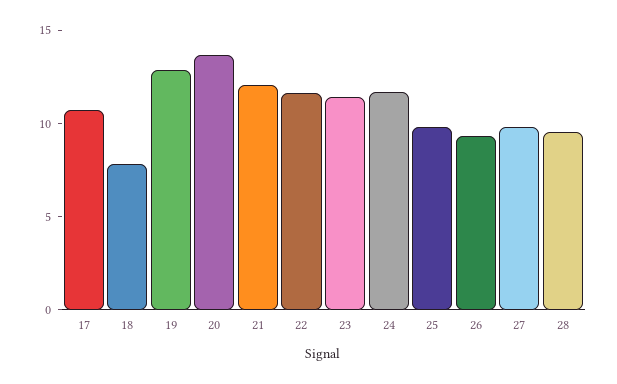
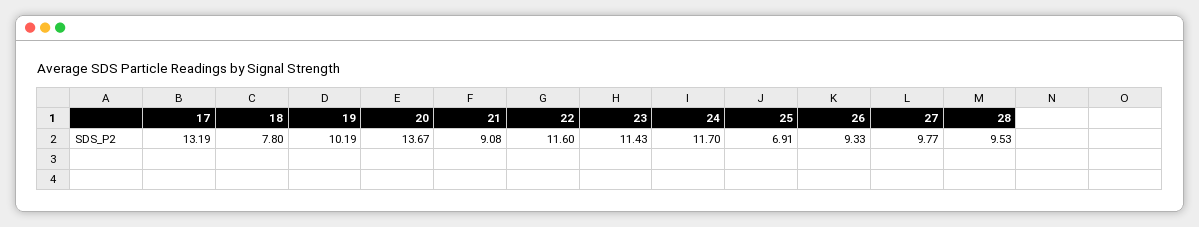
  {
-   "17": 11,
+   "17": 13.19,
    "18": 7.8,
-   "19": 13,
+   "19": 10.19,
    "20": 13.67,
-   "21": 12,
+   "21": 9.08,
    "22": 11.6,
    "23": 11.43,
    "24": 11.7,
-   "25": 10,
+   "25": 6.91,
    "26": 9.33,
    "27": 9.77,
    "28": 9.53
  }

